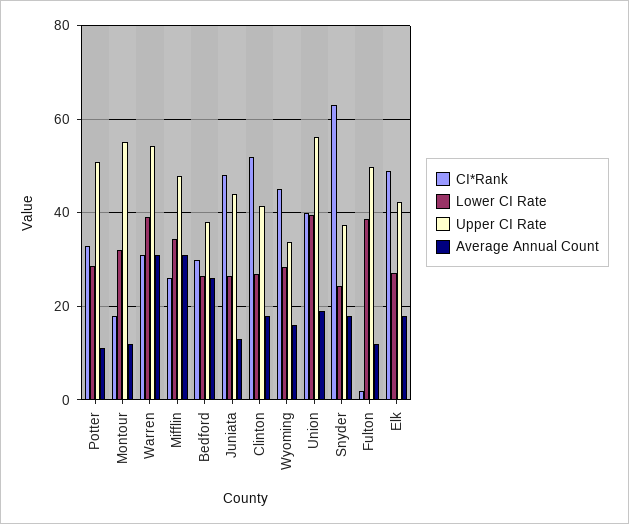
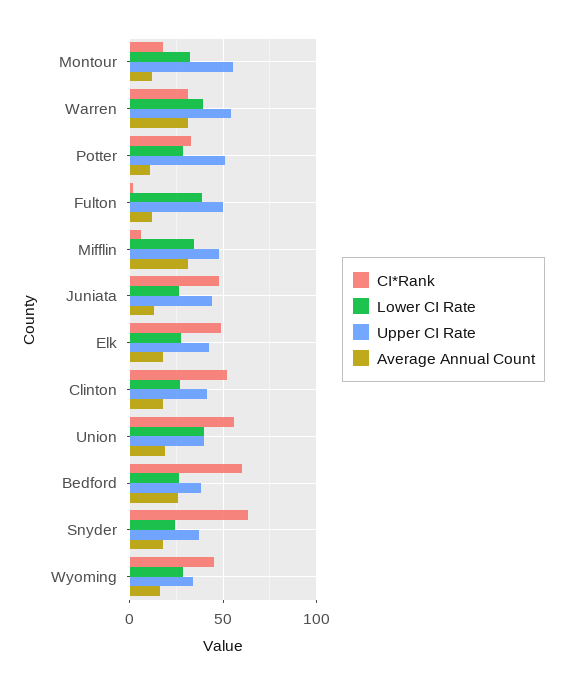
  {
    "CI*Rank": {
      "Potter": 34,
      "Montour": 18,
      "Warren": 32,
-     "Mifflin": 26,
+     "Mifflin": 5,
-     "Bedford": 30,
+     "Bedford": 60,
      "Juniata": 48,
      "Clinton": 52,
      "Wyoming": 46,
-     "Union": 40,
+     "Union": 55,
      "Snyder": 64,
      "Fulton": 2,
      "Elk": 50
    },
    "Lower CI Rate": {
      "Potter": 28,
      "Montour": 32,
      "Warren": 40,
      "Mifflin": 34,
      "Bedford": 26,
      "Juniata": 26,
      "Clinton": 26,
      "Wyoming": 28,
      "Union": 40,
      "Snyder": 24,
      "Fulton": 38,
      "Elk": 28
    },
    "Upper CI Rate": {
      "Potter": 50,
      "Montour": 56,
      "Warren": 54,
      "Mifflin": 48,
      "Bedford": 38,
      "Juniata": 44,
      "Clinton": 42,
      "Wyoming": 34,
-     "Union": 56,
+     "Union": 40,
      "Snyder": 38,
      "Fulton": 50,
      "Elk": 42
    },
    "Average Annual Count": {
      "Potter": 12,
      "Montour": 12,
      "Warren": 32,
      "Mifflin": 32,
      "Bedford": 26,
      "Juniata": 14,
      "Clinton": 18,
      "Wyoming": 16,
      "Union": 20,
      "Snyder": 18,
      "Fulton": 12,
      "Elk": 18
    }
  }

